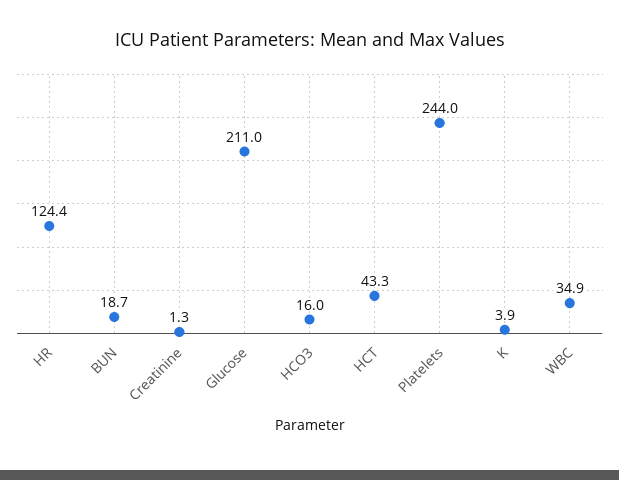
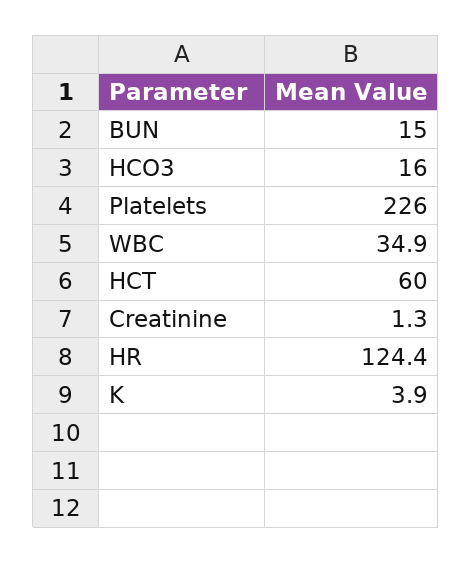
  {
    "HR": 124.4,
-   "BUN": 18.7,
+   "BUN": 15,
    "Creatinine": 1.3,
-   "Glucose": 211,
    "HCO3": 16,
-   "HCT": 43.3,
+   "HCT": 60,
-   "Platelets": 244,
+   "Platelets": 226,
    "K": 3.9,
    "WBC": 34.9
  }

